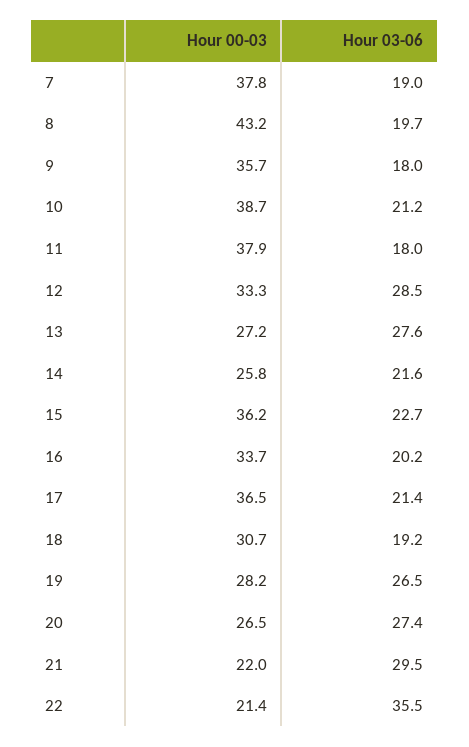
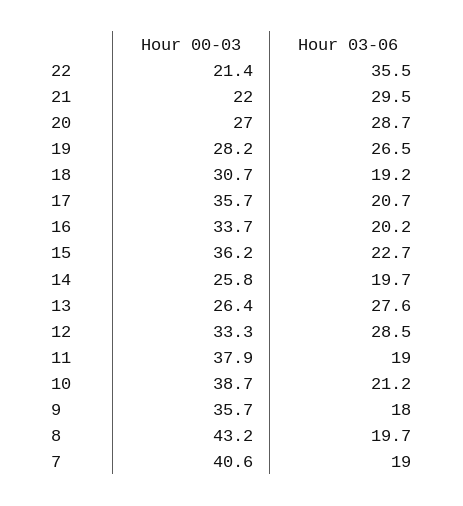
  {
    "Hour 00-03": {
-     "7": 37.8,
+     "7": 40.6,
      "8": 43.2,
      "9": 35.7,
      "10": 38.7,
      "11": 37.9,
      "12": 33.3,
-     "13": 27.2,
+     "13": 26.4,
      "14": 25.8,
      "15": 36.2,
      "16": 33.7,
-     "17": 36.5,
+     "17": 35.7,
      "18": 30.7,
      "19": 28.2,
-     "20": 26.5,
+     "20": 27,
      "21": 22,
      "22": 21.4
    },
    "Hour 03-06": {
      "7": 19,
      "8": 19.7,
      "9": 18,
      "10": 21.2,
-     "11": 18,
+     "11": 19,
      "12": 28.5,
      "13": 27.6,
-     "14": 21.6,
+     "14": 19.7,
      "15": 22.7,
      "16": 20.2,
-     "17": 21.4,
+     "17": 20.7,
      "18": 19.2,
      "19": 26.5,
-     "20": 27.4,
+     "20": 28.7,
      "21": 29.5,
      "22": 35.5
    }
  }

